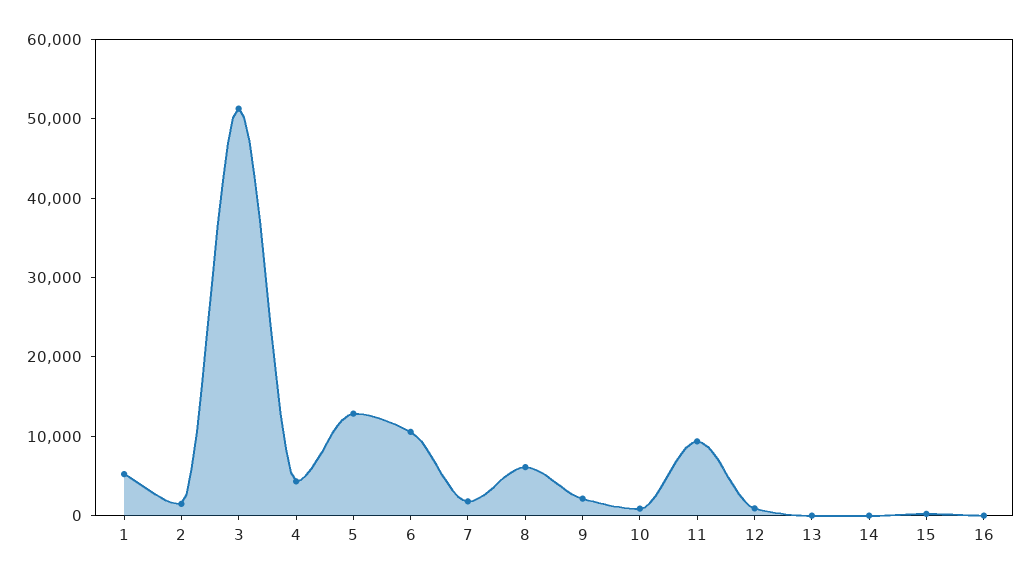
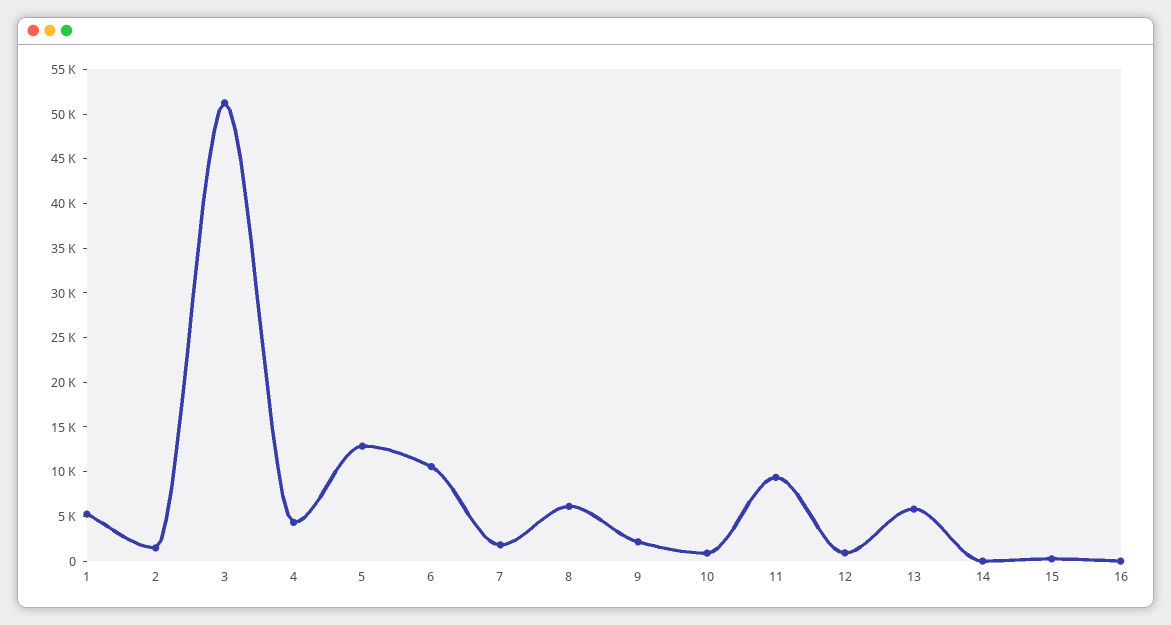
  {
    "1": 5000,
    "2": 1000,
    "3": 51000,
    "4": 4000,
    "5": 13000,
    "6": 11000,
    "7": 2000,
    "8": 6000,
    "9": 2000,
    "10": 1000,
    "11": 9000,
    "12": 1000,
-   "13": 0,
+   "13": 6000,
    "14": 0,
    "15": 0,
    "16": 0
  }

